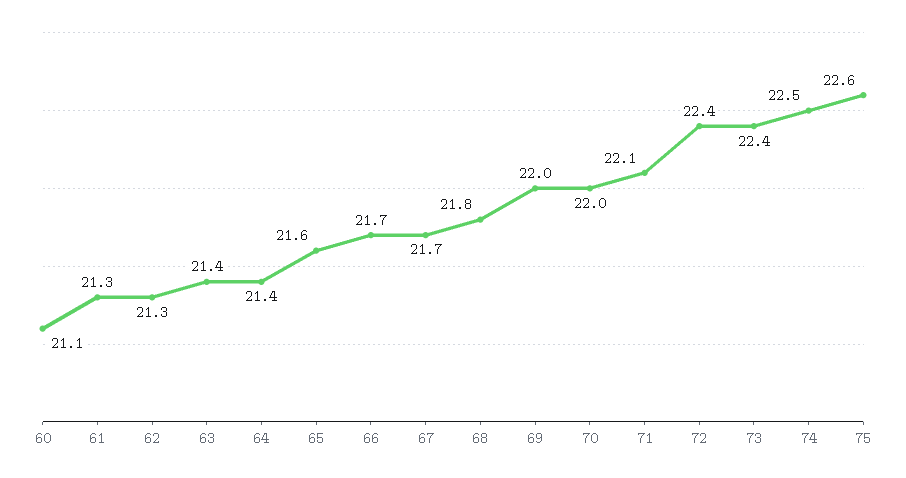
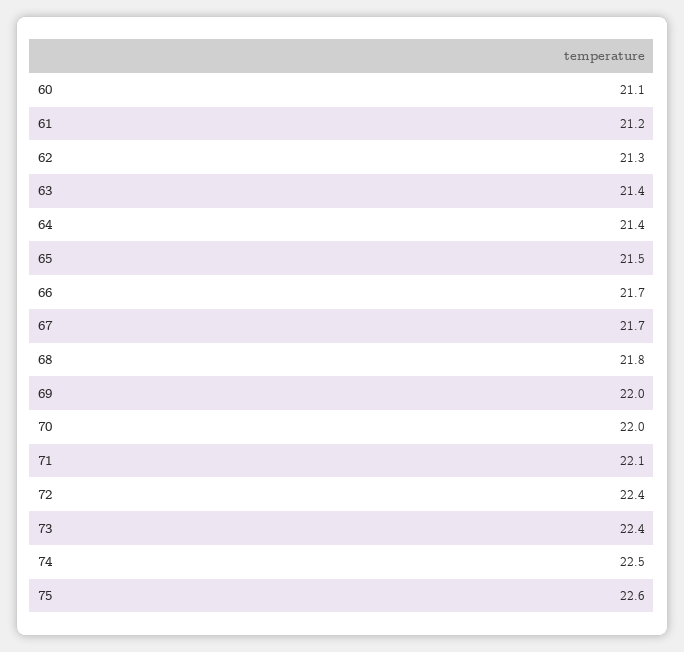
  {
    "60": 21.1,
-   "61": 21.3,
+   "61": 21.2,
    "62": 21.3,
    "63": 21.4,
    "64": 21.4,
-   "65": 21.6,
+   "65": 21.5,
    "66": 21.7,
    "67": 21.7,
    "68": 21.8,
    "69": 22,
    "70": 22,
    "71": 22.1,
    "72": 22.4,
    "73": 22.4,
    "74": 22.5,
    "75": 22.6
  }

